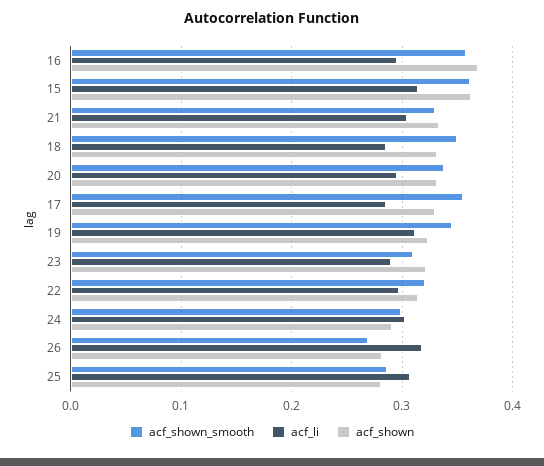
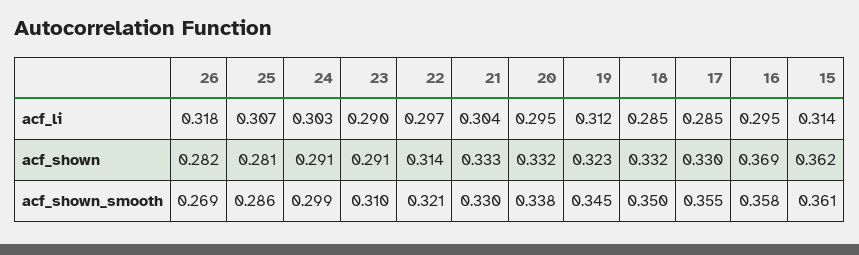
  {
    "acf_shown_smooth": {
      "16": 0.358,
      "15": 0.361,
      "21": 0.33,
      "18": 0.35,
      "20": 0.338,
      "17": 0.355,
      "19": 0.345,
      "23": 0.31,
      "22": 0.321,
      "24": 0.299,
      "26": 0.269,
      "25": 0.286
    },
    "acf_li": {
      "16": 0.295,
      "15": 0.314,
      "21": 0.304,
      "18": 0.285,
      "20": 0.295,
      "17": 0.285,
      "19": 0.312,
      "23": 0.29,
      "22": 0.297,
      "24": 0.303,
      "26": 0.318,
      "25": 0.307
    },
    "acf_shown": {
      "16": 0.369,
      "15": 0.362,
      "21": 0.333,
      "18": 0.332,
      "20": 0.332,
      "17": 0.33,
      "19": 0.323,
-     "23": 0.32,
+     "23": 0.291,
      "22": 0.314,
      "24": 0.291,
      "26": 0.282,
      "25": 0.281
    }
  }

